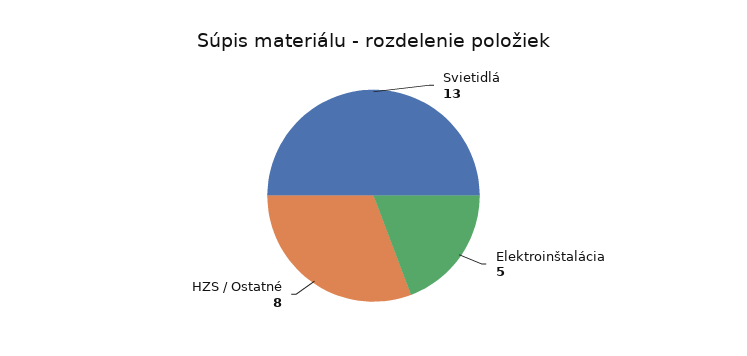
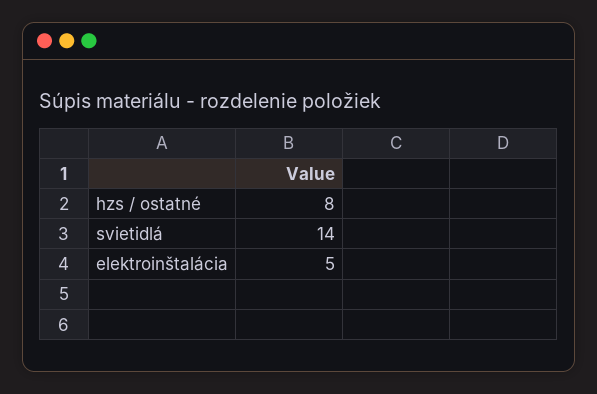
  {
-   "Svietidlá": 13,
+   "Svietidlá": 14,
    "Elektroinštalácia": 5,
    "HZS / Ostatné": 8
  }

